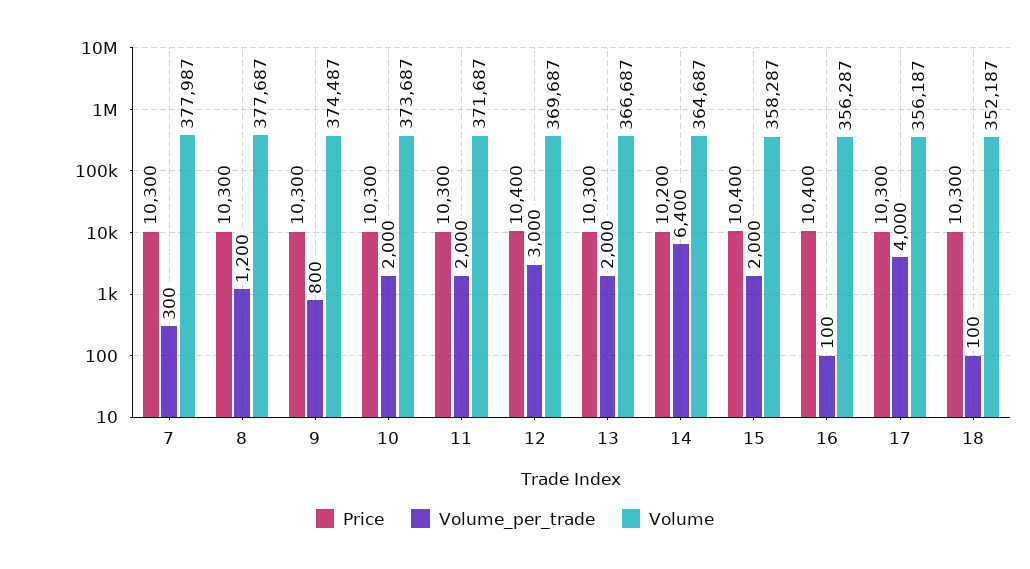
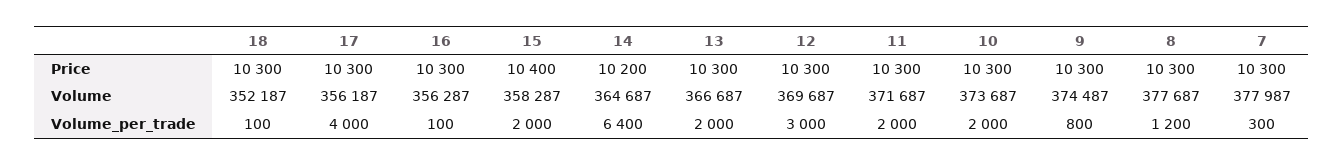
  {
    "Price": {
      "7": 10300,
      "8": 10300,
      "9": 10300,
      "10": 10300,
      "11": 10300,
-     "12": 10400,
+     "12": 10300,
      "13": 10300,
      "14": 10200,
      "15": 10400,
-     "16": 10400,
+     "16": 10300,
      "17": 10300,
      "18": 10300
    },
    "Volume_per_trade": {
      "7": 300,
      "8": 1200,
      "9": 800,
      "10": 2000,
      "11": 2000,
      "12": 3000,
      "13": 2000,
      "14": 6400,
      "15": 2000,
      "16": 100,
      "17": 4000,
      "18": 100
    },
    "Volume": {
      "7": 377987,
      "8": 377687,
      "9": 374487,
      "10": 373687,
      "11": 371687,
      "12": 369687,
      "13": 366687,
      "14": 364687,
      "15": 358287,
      "16": 356287,
      "17": 356187,
      "18": 352187
    }
  }

